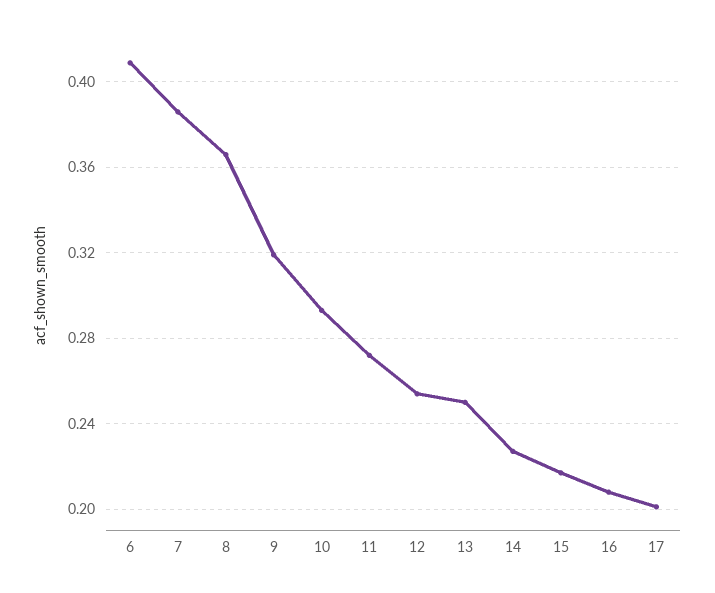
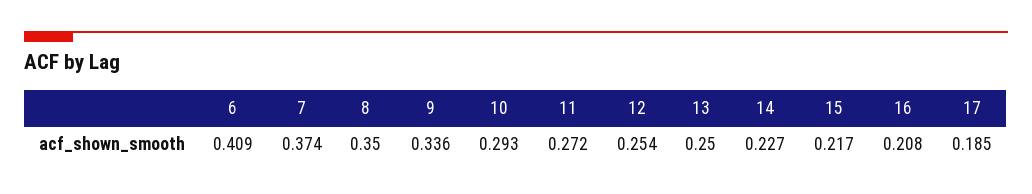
  {
    "6": 0.409,
-   "7": 0.385,
+   "7": 0.374,
-   "8": 0.365,
+   "8": 0.35,
-   "9": 0.32,
+   "9": 0.336,
    "10": 0.293,
    "11": 0.272,
    "12": 0.254,
    "13": 0.25,
    "14": 0.227,
    "15": 0.217,
    "16": 0.208,
-   "17": 0.2
+   "17": 0.185
  }

